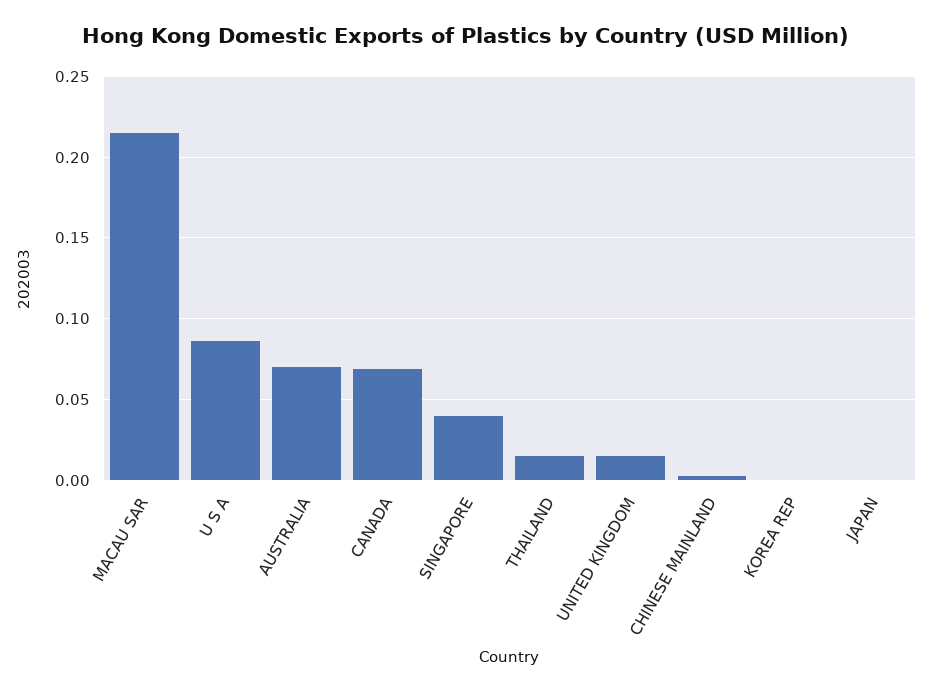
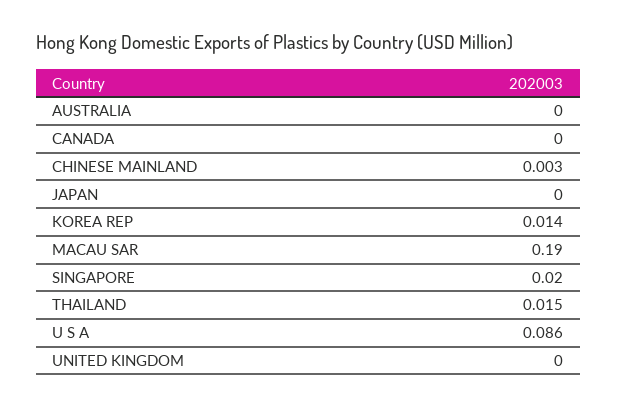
  {
-   "MACAU SAR": 0.215,
+   "MACAU SAR": 0.19,
    "U S A": 0.086,
-   "AUSTRALIA": 0.07,
+   "AUSTRALIA": 0,
-   "CANADA": 0.07,
+   "CANADA": 0,
-   "SINGAPORE": 0.04,
+   "SINGAPORE": 0.02,
    "THAILAND": 0.015,
-   "UNITED KINGDOM": 0.015,
+   "UNITED KINGDOM": 0,
    "CHINESE MAINLAND": 0.003,
-   "KOREA REP": 0,
+   "KOREA REP": 0.014,
    "JAPAN": 0
  }

